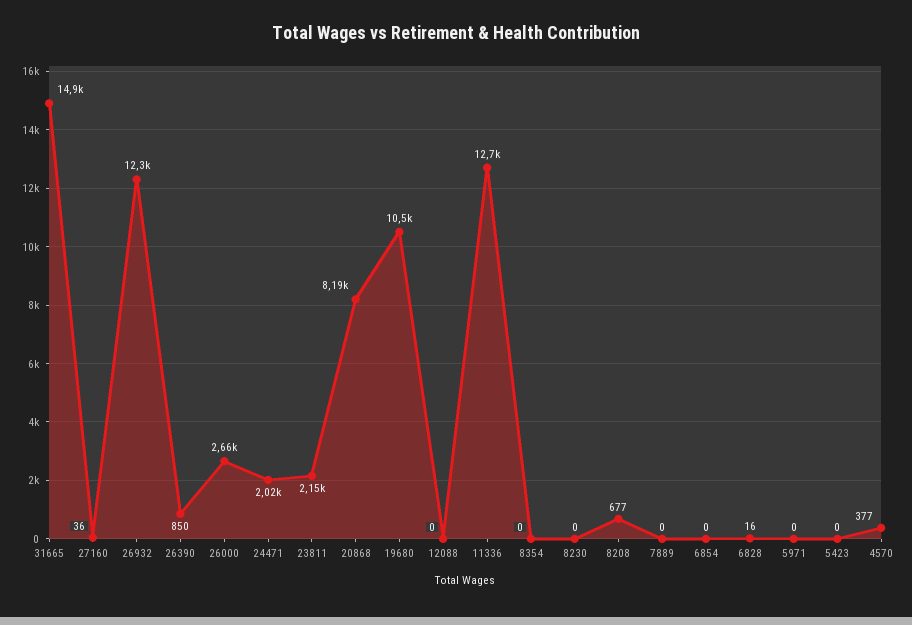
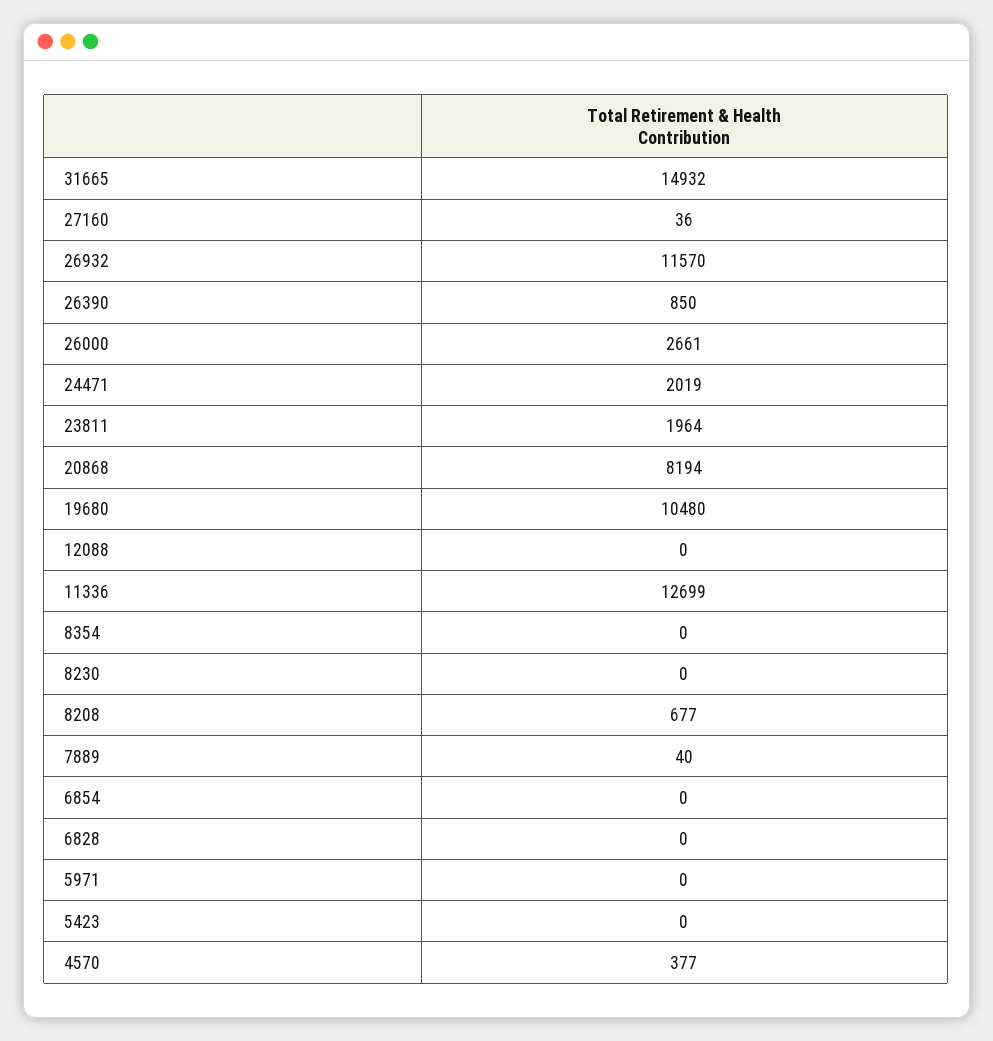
  {
    "31665": 14932,
    "27160": 36,
-   "26932": 12300,
+   "26932": 11570,
    "26390": 850,
    "26000": 2661,
    "24471": 2019,
-   "23811": 2150,
+   "23811": 1964,
    "20868": 8194,
    "19680": 10480,
    "12088": 0,
    "11336": 12699,
    "8354": 0,
    "8230": 0,
    "8208": 677,
-   "7889": 0,
+   "7889": 40,
    "6854": 0,
-   "6828": 16,
+   "6828": 0,
    "5971": 0,
    "5423": 0,
    "4570": 377
  }

